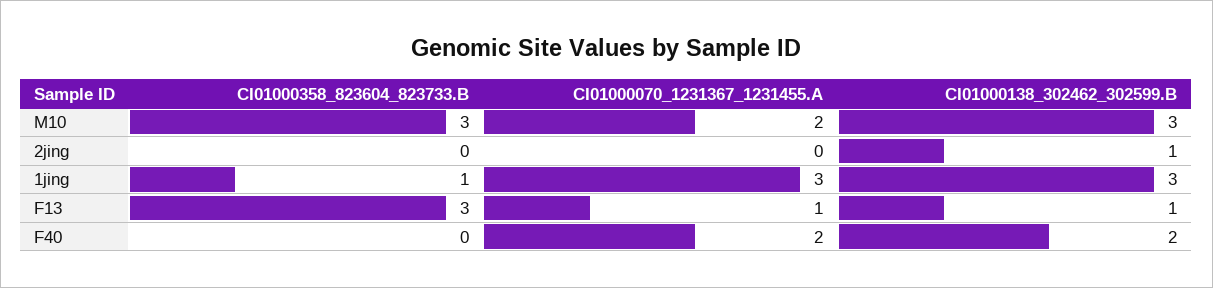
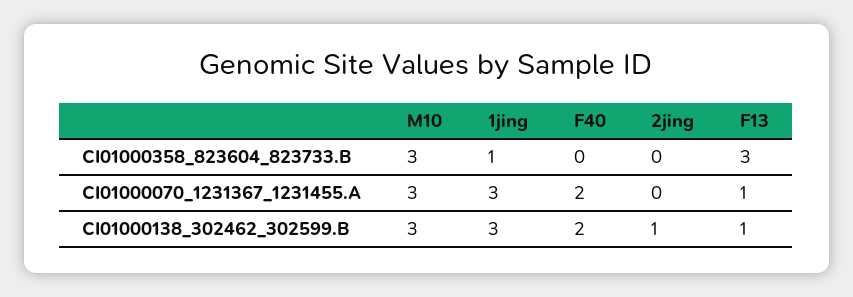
  {
    "CI01000358_823604_823733.B": {
      "M10": 3,
      "2jing": 0,
      "1jing": 1,
      "F13": 3,
      "F40": 0
    },
    "CI01000070_1231367_1231455.A": {
-     "M10": 2,
+     "M10": 3,
      "2jing": 0,
      "1jing": 3,
      "F13": 1,
      "F40": 2
    },
    "CI01000138_302462_302599.B": {
      "M10": 3,
      "2jing": 1,
      "1jing": 3,
      "F13": 1,
      "F40": 2
    }
  }

